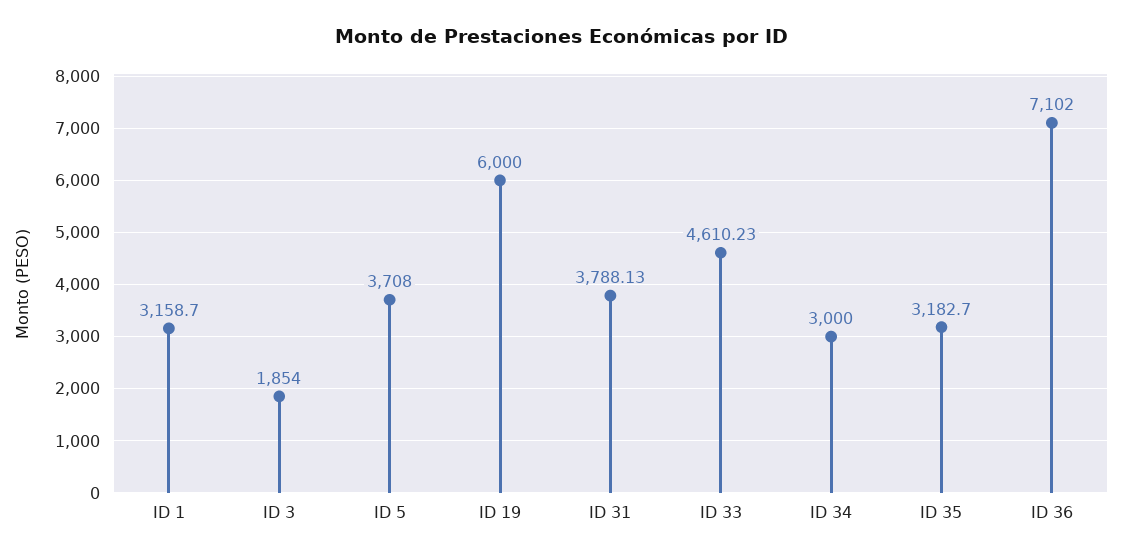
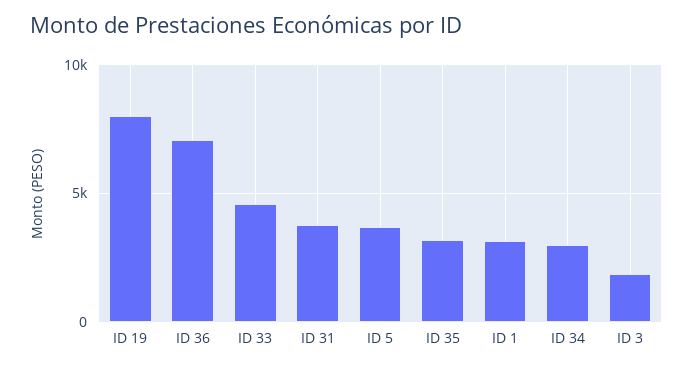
  {
    "ID 1": 3158.7,
    "ID 3": 1854,
    "ID 5": 3708,
-   "ID 19": 6000,
+   "ID 19": 8000,
    "ID 31": 3788.13,
    "ID 33": 4610.23,
    "ID 34": 3000,
    "ID 35": 3182.7,
    "ID 36": 7102
  }

